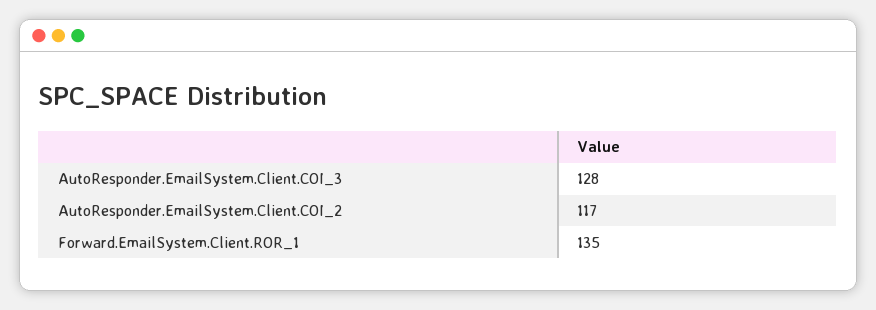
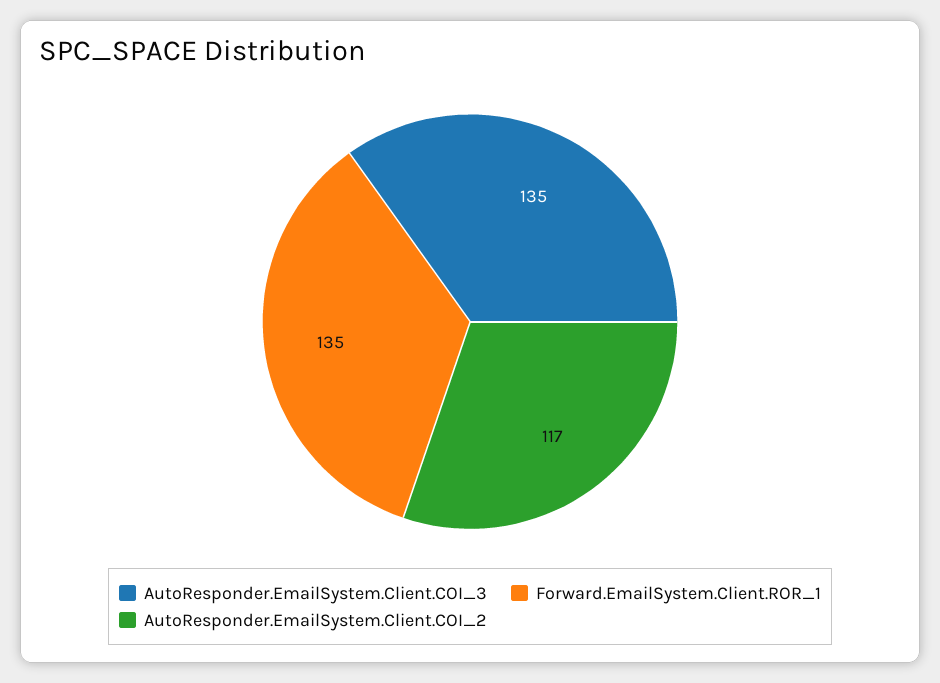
  {
-   "AutoResponder.EmailSystem.Client.COI_3": 128,
+   "AutoResponder.EmailSystem.Client.COI_3": 135,
    "AutoResponder.EmailSystem.Client.COI_2": 117,
    "Forward.EmailSystem.Client.ROR_1": 135
  }

